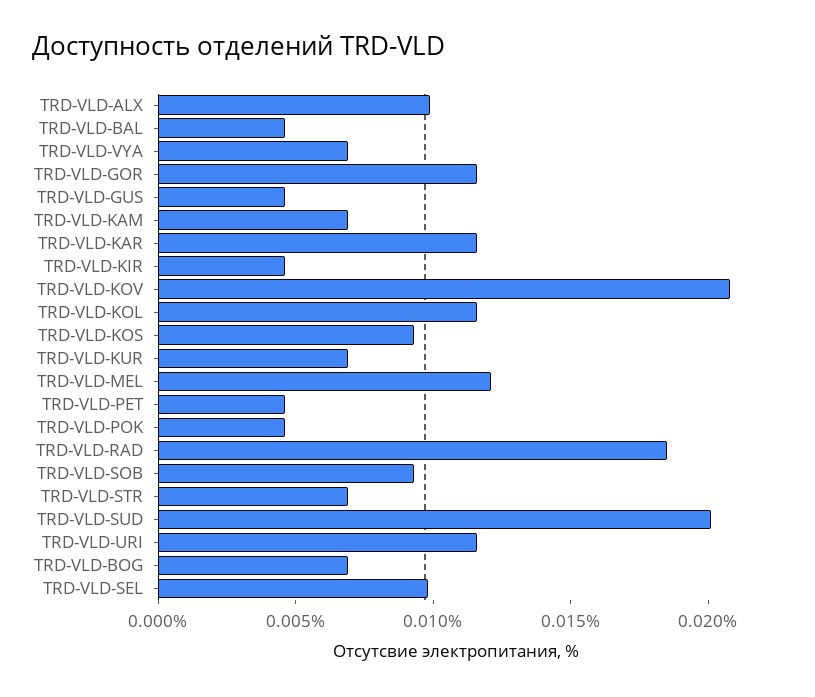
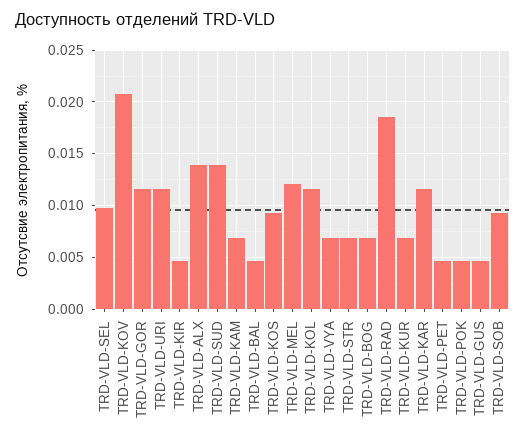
  {
-   "TRD-VLD-ALX": 0.01,
+   "TRD-VLD-ALX": 0.014,
    "TRD-VLD-BAL": 0.005,
    "TRD-VLD-VYA": 0.007,
    "TRD-VLD-GOR": 0.012,
    "TRD-VLD-GUS": 0.005,
    "TRD-VLD-KAM": 0.007,
    "TRD-VLD-KAR": 0.012,
    "TRD-VLD-KIR": 0.005,
    "TRD-VLD-KOV": 0.021,
    "TRD-VLD-KOL": 0.012,
    "TRD-VLD-KOS": 0.009,
    "TRD-VLD-KUR": 0.007,
    "TRD-VLD-MEL": 0.012,
    "TRD-VLD-PET": 0.005,
    "TRD-VLD-POK": 0.005,
    "TRD-VLD-RAD": 0.019,
    "TRD-VLD-SOB": 0.009,
    "TRD-VLD-STR": 0.007,
-   "TRD-VLD-SUD": 0.02,
+   "TRD-VLD-SUD": 0.014,
    "TRD-VLD-URI": 0.012,
    "TRD-VLD-BOG": 0.007,
    "TRD-VLD-SEL": 0.01
  }

